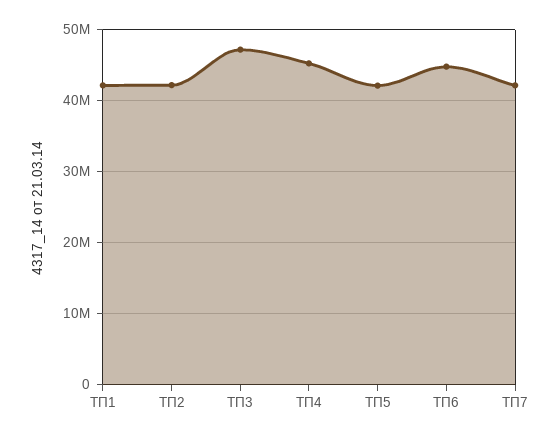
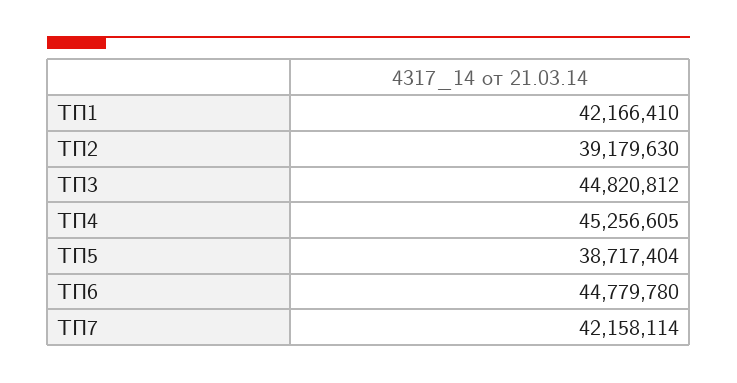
  {
    "ТП1": 42166410,
-   "ТП2": 42000000,
+   "ТП2": 39179630,
-   "ТП3": 47000000,
+   "ТП3": 44820812,
    "ТП4": 45256605,
-   "ТП5": 42000000,
+   "ТП5": 38717404,
    "ТП6": 44779780,
    "ТП7": 42158114
  }

